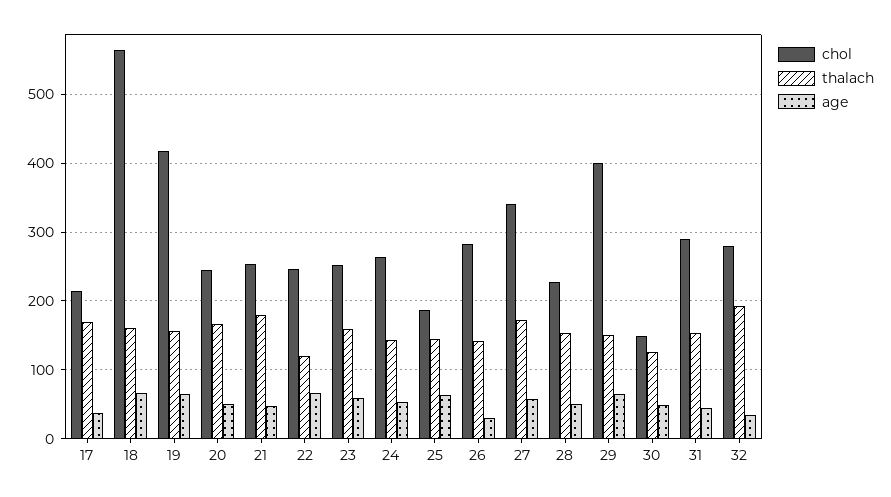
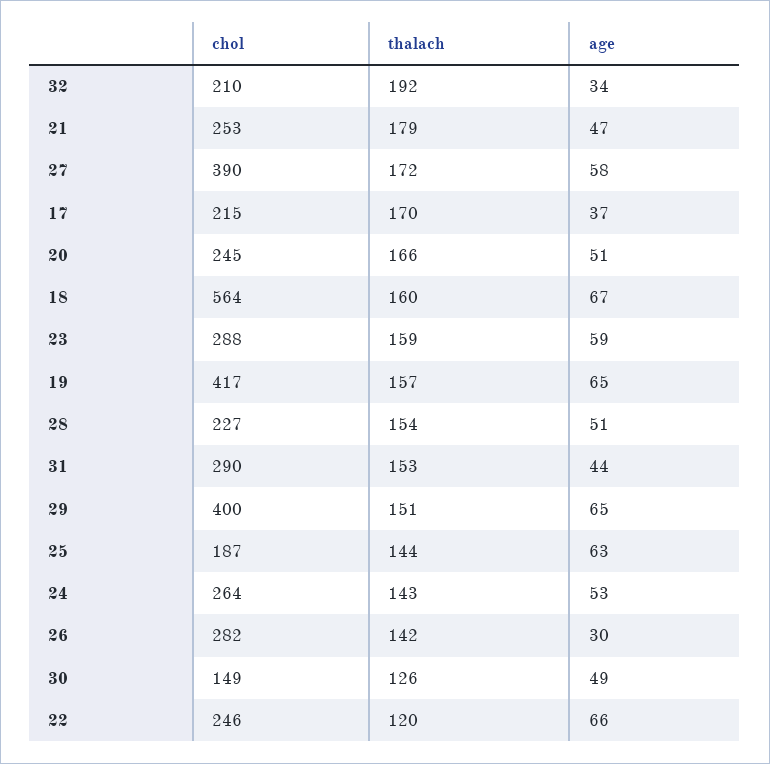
  {
    "chol": {
      "17": 215,
      "18": 564,
      "19": 417,
      "20": 245,
      "21": 253,
      "22": 246,
-     "23": 250,
+     "23": 288,
      "24": 264,
      "25": 187,
      "26": 282,
-     "27": 340,
+     "27": 390,
      "28": 227,
      "29": 400,
      "30": 149,
      "31": 290,
-     "32": 280
+     "32": 210
    },
    "thalach": {
      "17": 170,
      "18": 160,
      "19": 157,
      "20": 166,
      "21": 179,
      "22": 120,
      "23": 159,
      "24": 143,
      "25": 144,
      "26": 142,
      "27": 172,
      "28": 154,
      "29": 151,
      "30": 126,
      "31": 153,
      "32": 192
    },
    "age": {
      "17": 37,
      "18": 67,
      "19": 65,
      "20": 51,
      "21": 47,
      "22": 66,
      "23": 59,
      "24": 53,
      "25": 63,
      "26": 30,
      "27": 58,
      "28": 51,
      "29": 65,
      "30": 49,
      "31": 44,
      "32": 34
    }
  }

